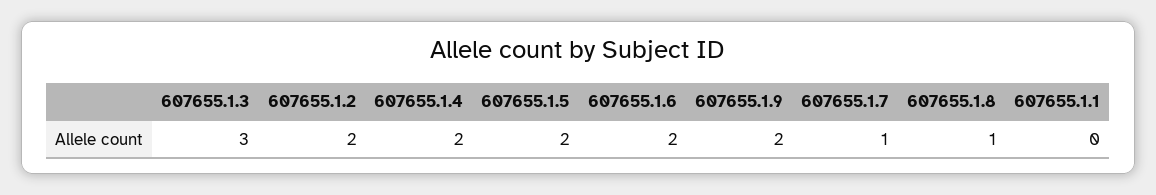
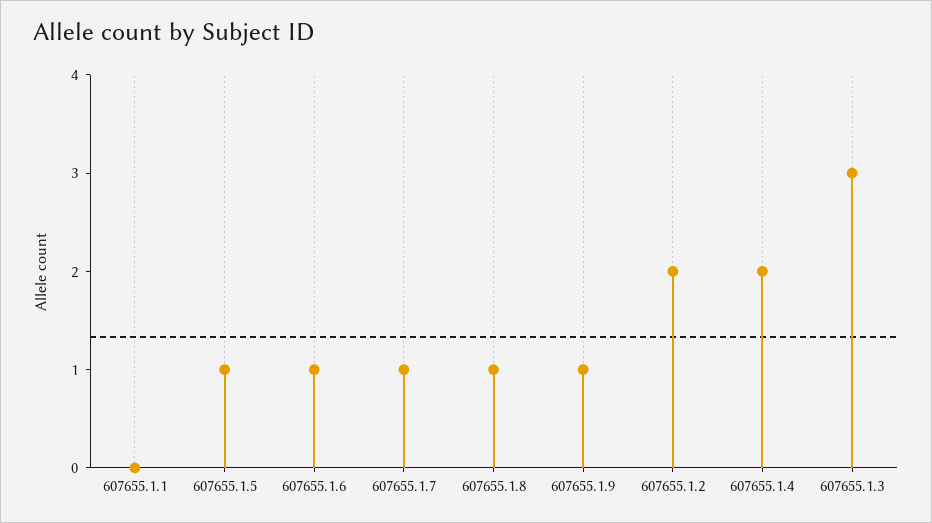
  {
    "607655.1.3": 3,
    "607655.1.2": 2,
    "607655.1.4": 2,
-   "607655.1.5": 2,
+   "607655.1.5": 1,
-   "607655.1.6": 2,
+   "607655.1.6": 1,
-   "607655.1.9": 2,
+   "607655.1.9": 1,
    "607655.1.7": 1,
    "607655.1.8": 1,
    "607655.1.1": 0
  }

